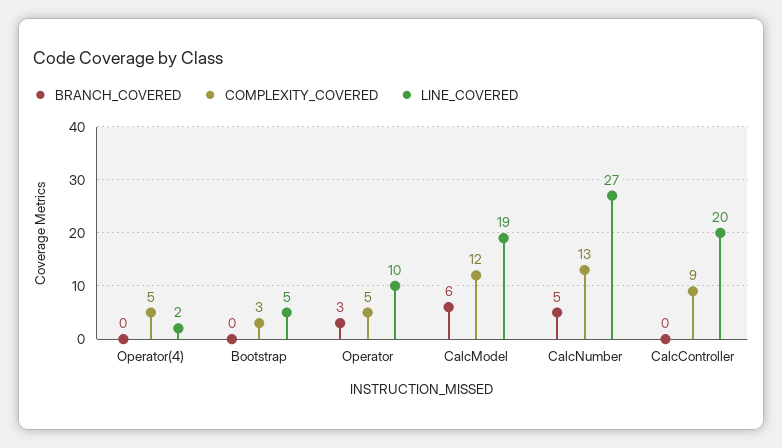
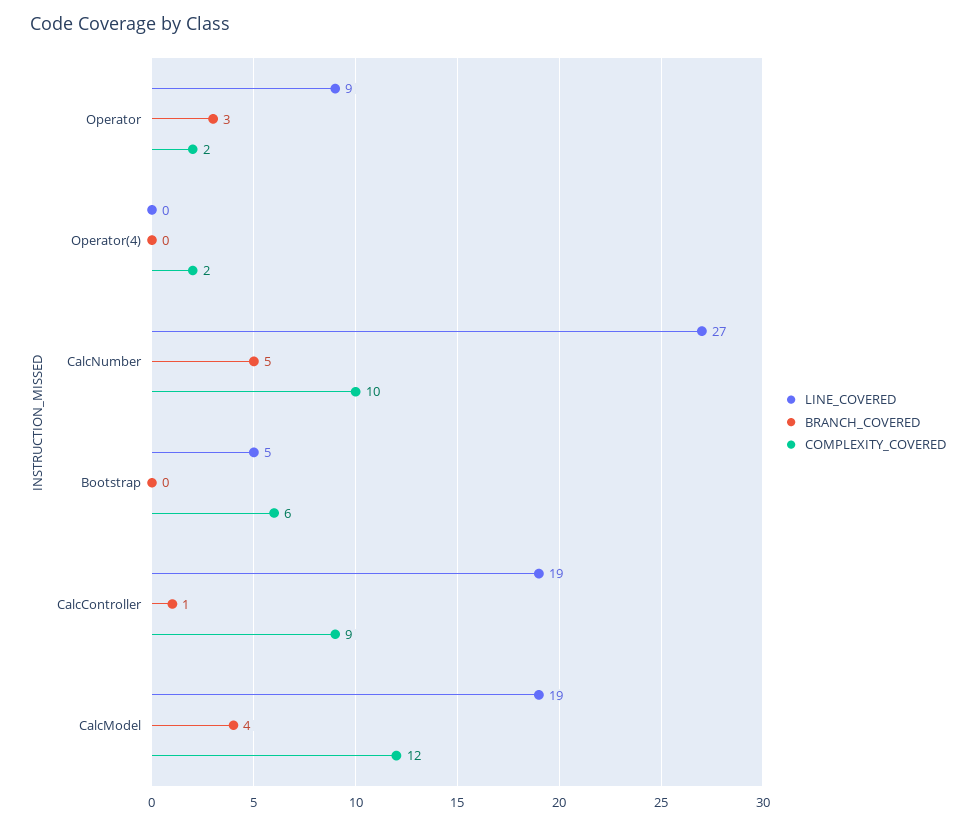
  {
    "BRANCH_COVERED": {
      "Operator(4)": 0,
      "Bootstrap": 0,
      "Operator": 3,
-     "CalcModel": 6,
+     "CalcModel": 4,
      "CalcNumber": 5,
-     "CalcController": 0
+     "CalcController": 1
    },
    "COMPLEXITY_COVERED": {
-     "Operator(4)": 5,
+     "Operator(4)": 2,
-     "Bootstrap": 3,
+     "Bootstrap": 6,
-     "Operator": 5,
+     "Operator": 2,
      "CalcModel": 12,
-     "CalcNumber": 13,
+     "CalcNumber": 10,
      "CalcController": 9
    },
    "LINE_COVERED": {
-     "Operator(4)": 2,
+     "Operator(4)": 0,
      "Bootstrap": 5,
-     "Operator": 10,
+     "Operator": 9,
      "CalcModel": 19,
      "CalcNumber": 27,
-     "CalcController": 20
+     "CalcController": 19
    }
  }

